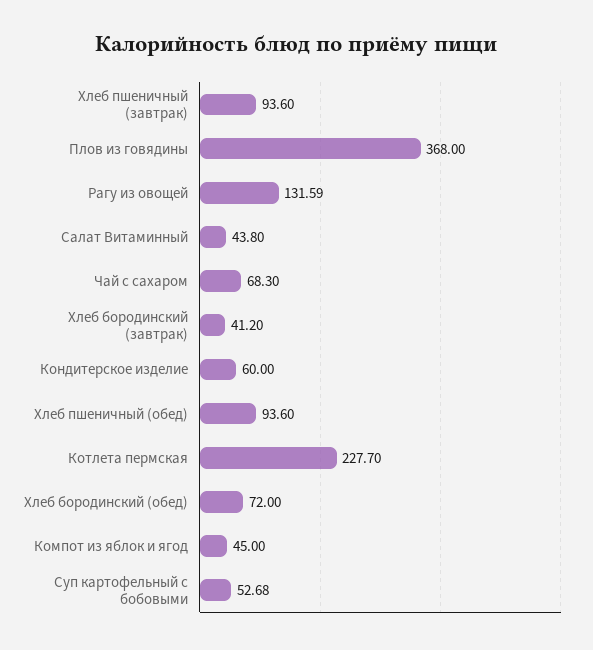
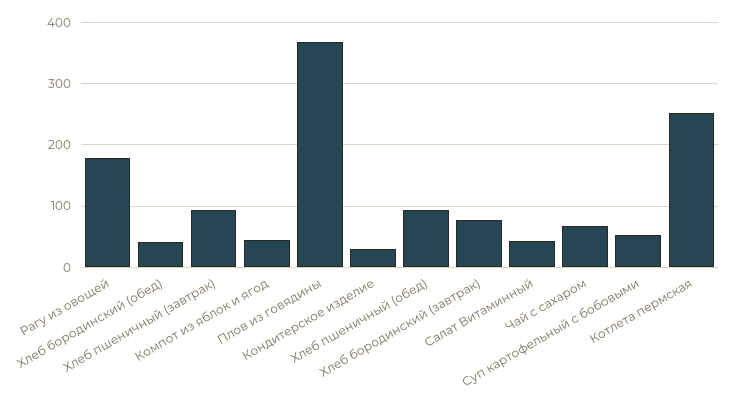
  {
    "Хлеб пшеничный (завтрак)": 93.6,
    "Плов из говядины": 368,
-   "Рагу из овощей": 131.59,
+   "Рагу из овощей": 180,
    "Салат Витаминный": 43.8,
    "Чай с сахаром": 68.3,
-   "Хлеб бородинский (завтрак)": 41.2,
+   "Хлеб бородинский (завтрак)": 80,
-   "Кондитерское изделие": 60,
+   "Кондитерское изделие": 30,
    "Хлеб пшеничный (обед)": 93.6,
-   "Котлета пермская": 227.7,
+   "Котлета пермская": 250,
-   "Хлеб бородинский (обед)": 72,
+   "Хлеб бородинский (обед)": 40,
    "Компот из яблок и ягод": 45,
    "Суп картофельный с бобовыми": 52.68
  }

